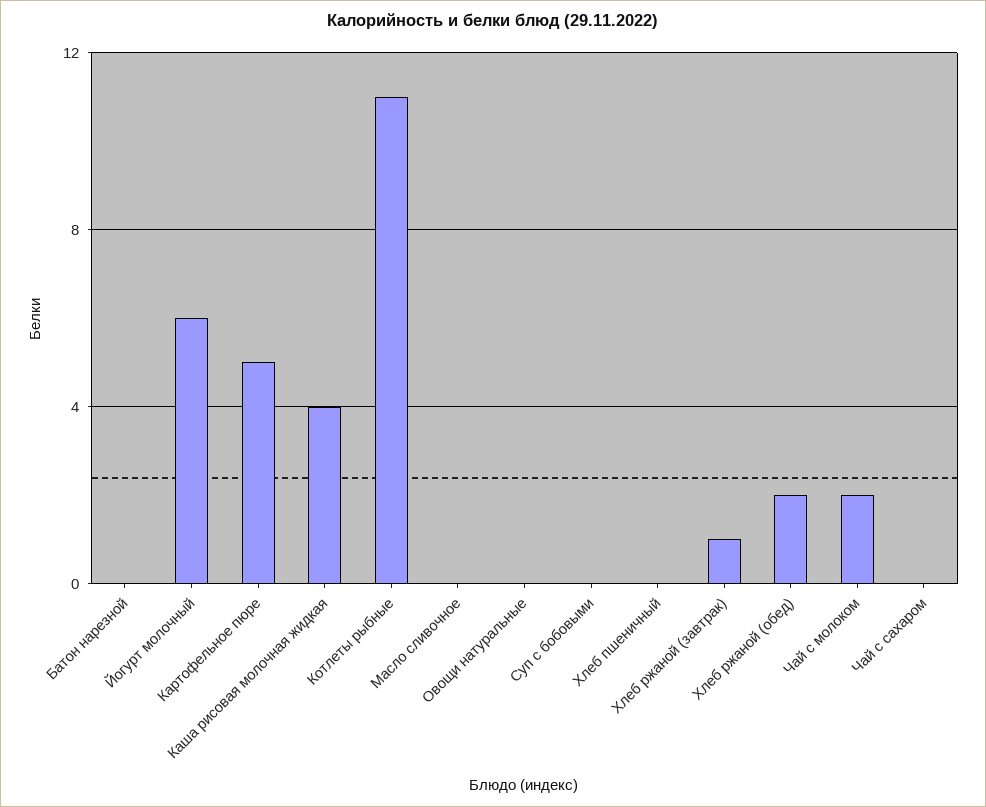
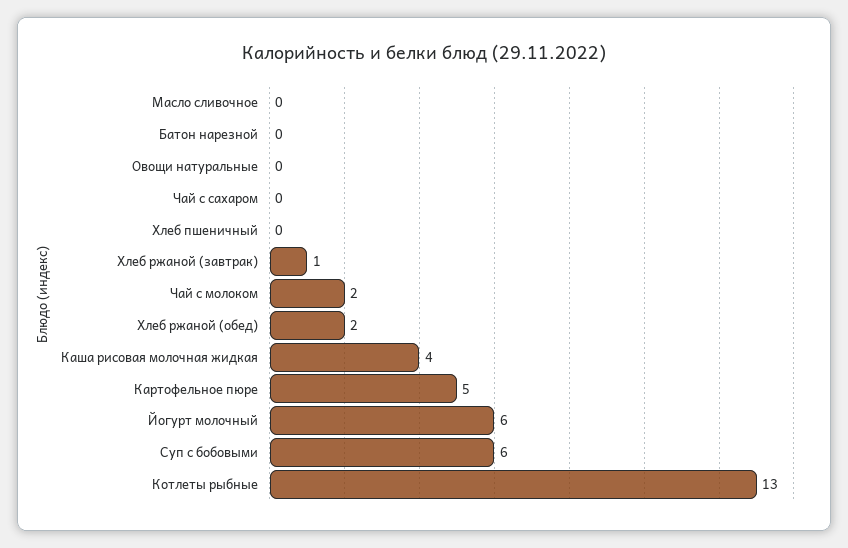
  {
    "Батон нарезной": 0,
    "Йогурт молочный": 6,
    "Картофельное пюре": 5,
    "Каша рисовая молочная жидкая": 4,
-   "Котлеты рыбные": 11,
+   "Котлеты рыбные": 13,
    "Масло сливочное": 0,
    "Овощи натуральные": 0,
-   "Суп с бобовыми": 0,
+   "Суп с бобовыми": 6,
    "Хлеб пшеничный": 0,
    "Хлеб ржаной (завтрак)": 1,
    "Хлеб ржаной (обед)": 2,
    "Чай с молоком": 2,
    "Чай с сахаром": 0
  }

